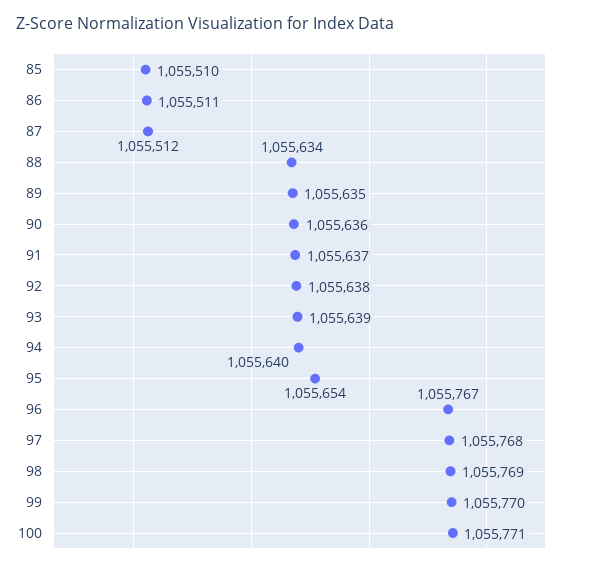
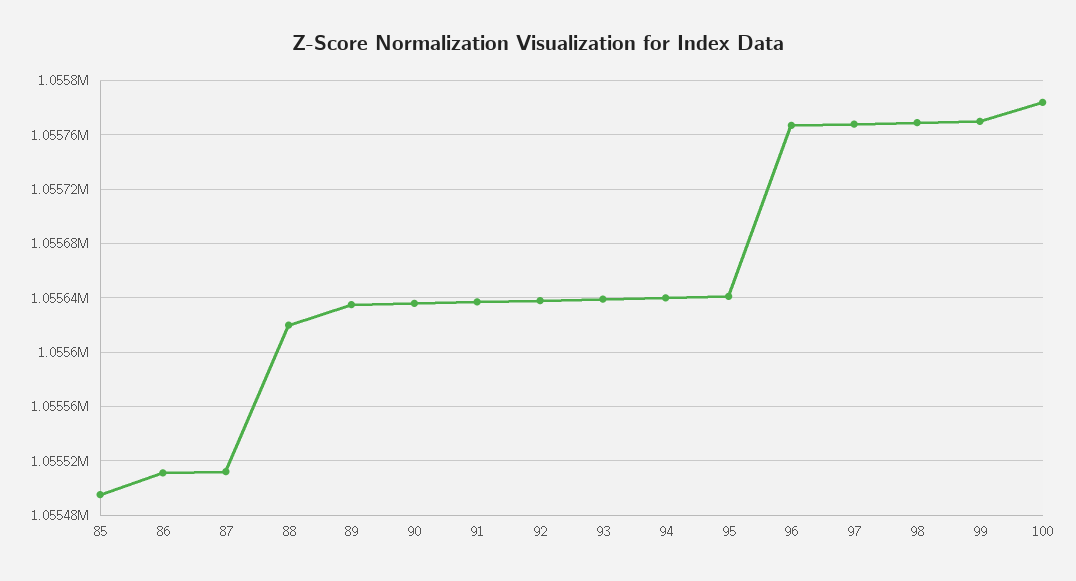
  {
-   "85": 1055510,
+   "85": 1055495,
    "86": 1055511,
    "87": 1055512,
-   "88": 1055634,
+   "88": 1055620,
    "89": 1055635,
    "90": 1055636,
    "91": 1055637,
    "92": 1055638,
    "93": 1055639,
    "94": 1055640,
-   "95": 1055654,
+   "95": 1055640,
    "96": 1055767,
    "97": 1055768,
    "98": 1055769,
    "99": 1055770,
-   "100": 1055771
+   "100": 1055785
  }

